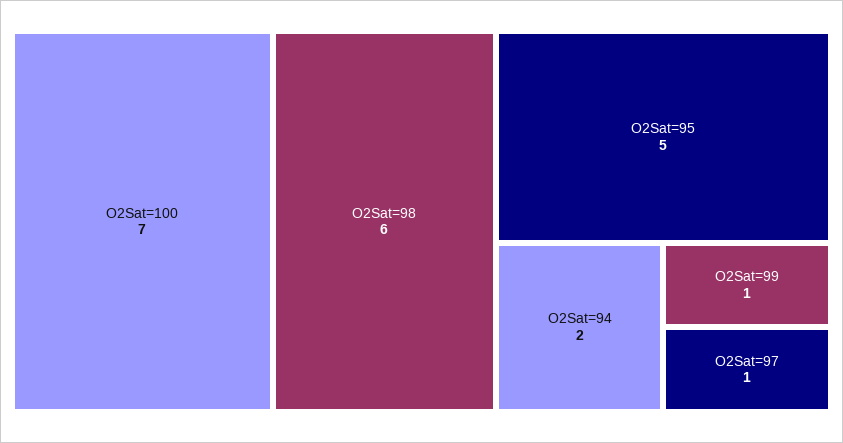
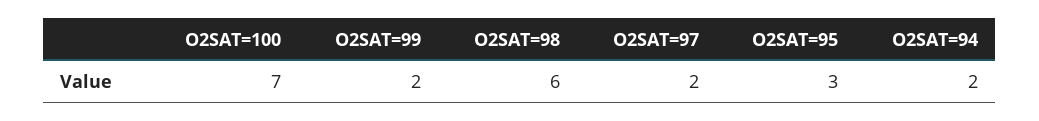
  {
    "O2Sat=100": 7,
    "O2Sat=98": 6,
-   "O2Sat=95": 5,
+   "O2Sat=95": 3,
    "O2Sat=94": 2,
-   "O2Sat=99": 1,
+   "O2Sat=99": 2,
-   "O2Sat=97": 1
+   "O2Sat=97": 2
  }

